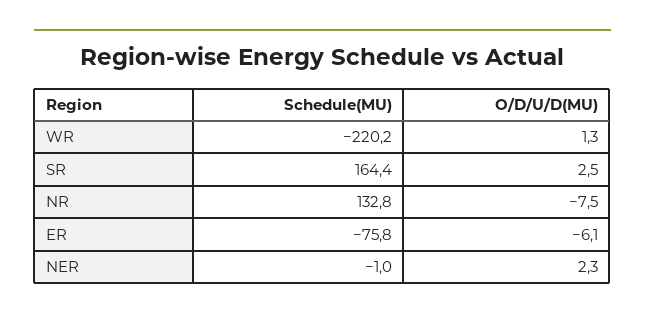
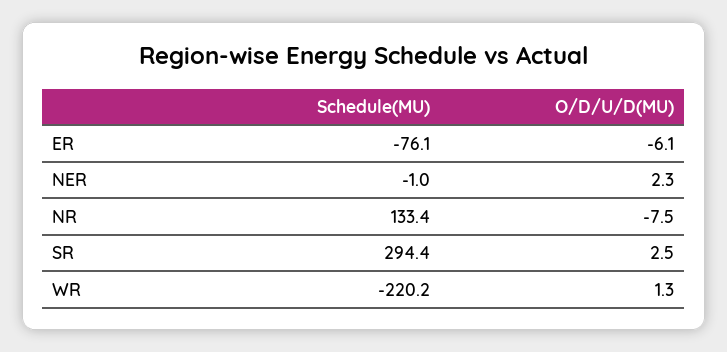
  {
    "Schedule(MU)": {
      "WR": -220.2,
-     "SR": 164.4,
+     "SR": 294.4,
-     "NR": 132.8,
+     "NR": 133.4,
-     "ER": -75.8,
+     "ER": -76.1,
      "NER": -1
    },
    "O/D/U/D(MU)": {
      "WR": 1.3,
      "SR": 2.5,
      "NR": -7.5,
      "ER": -6.1,
      "NER": 2.3
    }
  }

